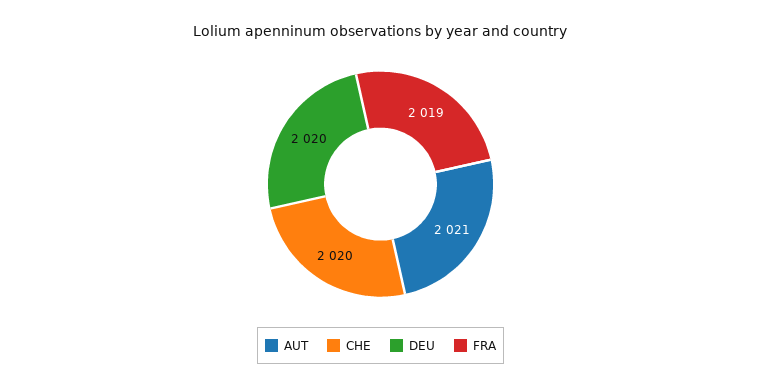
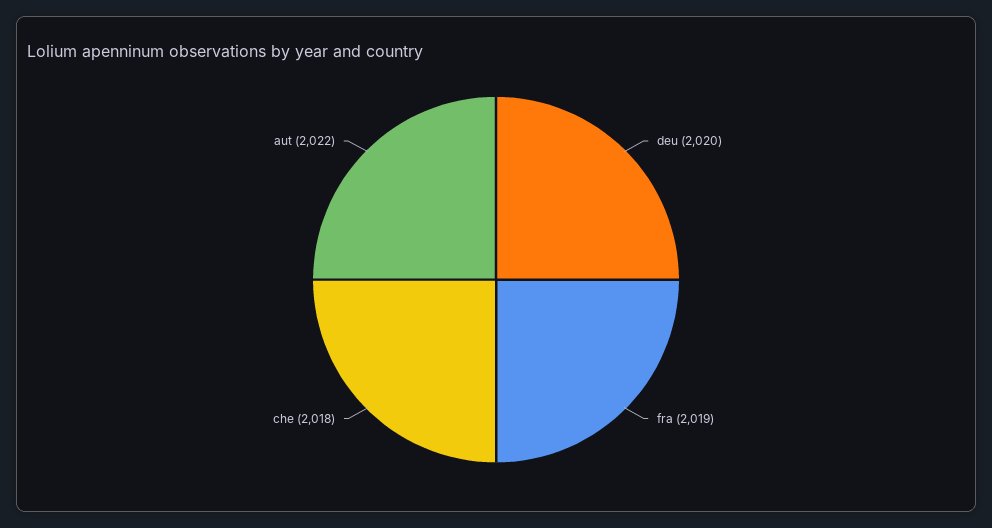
  {
-   "AUT": 2021,
+   "AUT": 2022,
-   "CHE": 2020,
+   "CHE": 2018,
    "DEU": 2020,
    "FRA": 2019
  }

